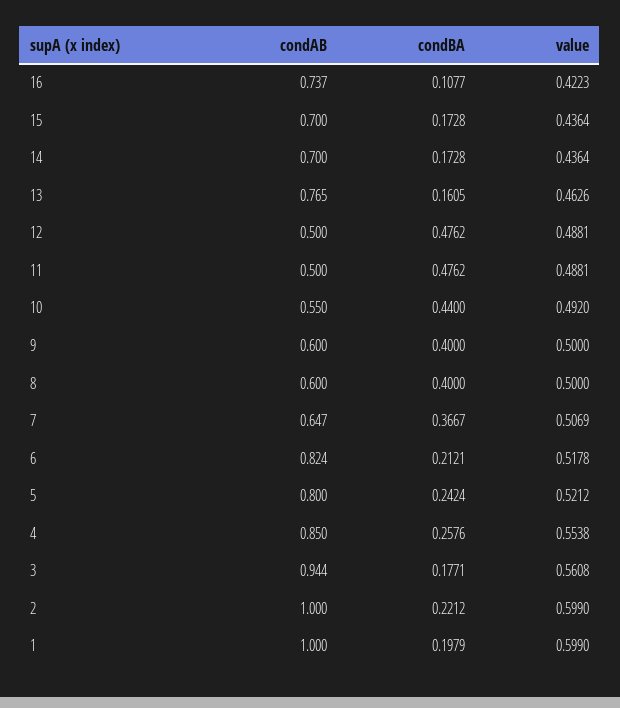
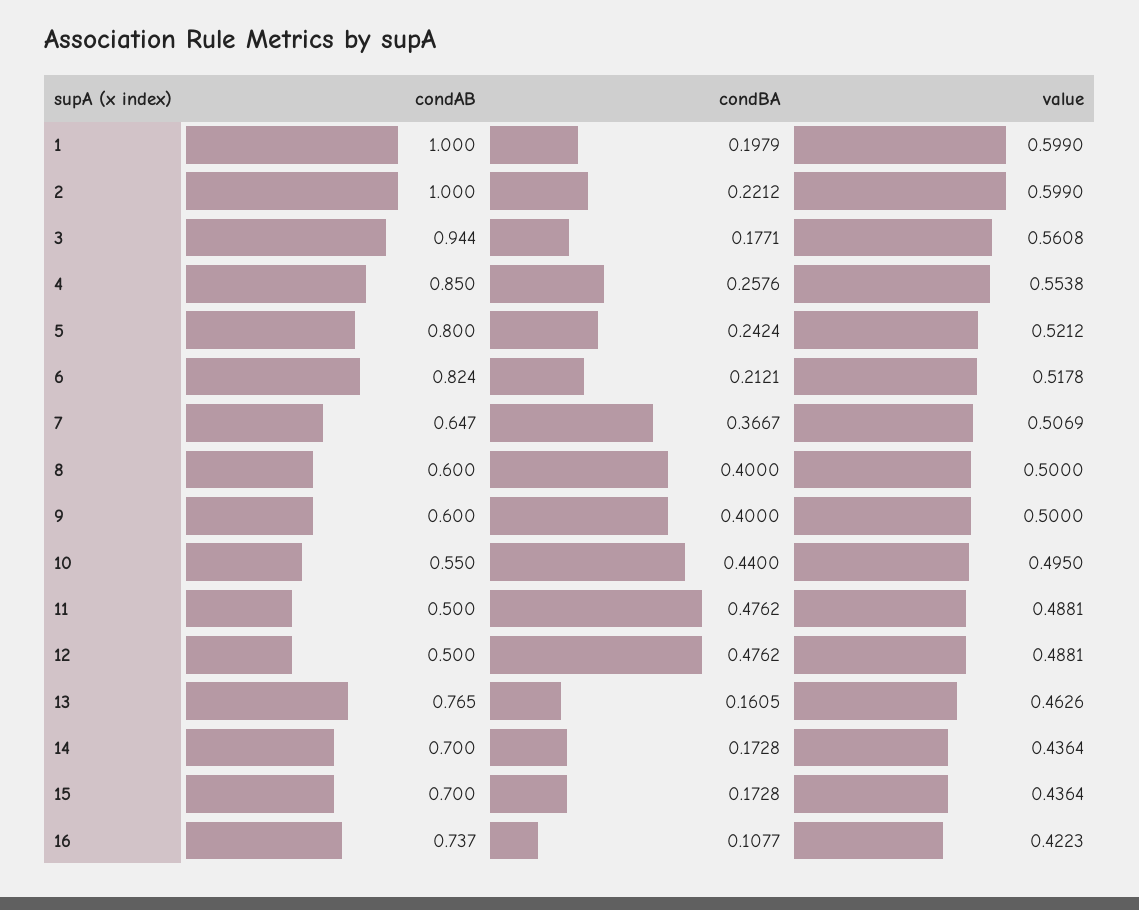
  {
    "condAB": {
      "16": 0.737,
      "15": 0.7,
      "14": 0.7,
      "13": 0.765,
      "12": 0.5,
      "11": 0.5,
      "10": 0.55,
      "9": 0.6,
      "8": 0.6,
      "7": 0.647,
      "6": 0.824,
      "5": 0.8,
      "4": 0.85,
      "3": 0.944,
      "2": 1,
      "1": 1
    },
    "condBA": {
      "16": 0.1077,
      "15": 0.1728,
      "14": 0.1728,
      "13": 0.1605,
      "12": 0.4762,
      "11": 0.4762,
      "10": 0.44,
      "9": 0.4,
      "8": 0.4,
      "7": 0.3667,
      "6": 0.2121,
      "5": 0.2424,
      "4": 0.2576,
      "3": 0.1771,
      "2": 0.2212,
      "1": 0.1979
    },
    "value": {
      "16": 0.4223,
      "15": 0.4364,
      "14": 0.4364,
      "13": 0.4626,
      "12": 0.4881,
      "11": 0.4881,
-     "10": 0.492,
+     "10": 0.495,
      "9": 0.5,
      "8": 0.5,
      "7": 0.5069,
      "6": 0.5178,
      "5": 0.5212,
      "4": 0.5538,
      "3": 0.5608,
      "2": 0.599,
      "1": 0.599
    }
  }

